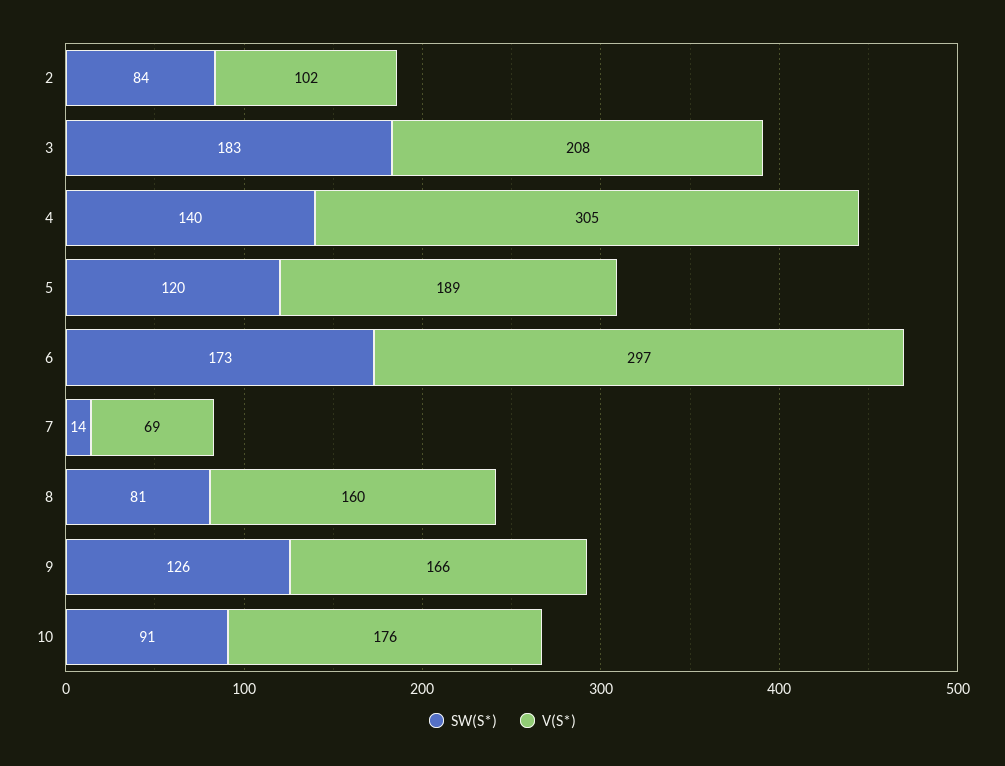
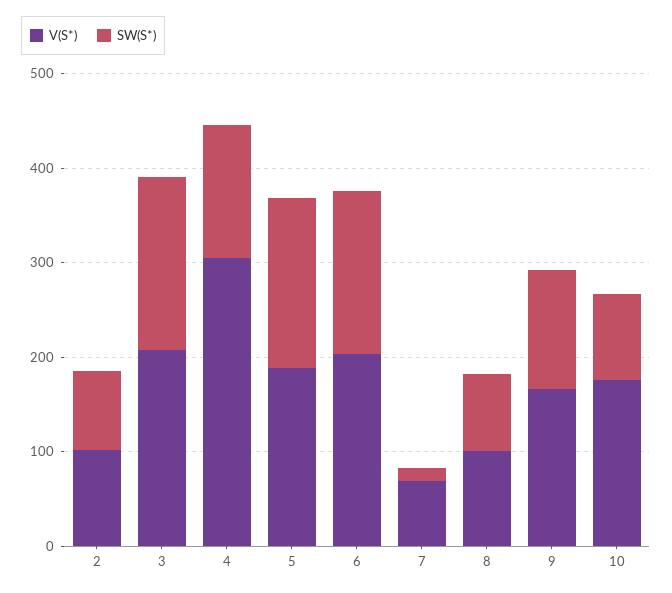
  {
    "SW(S*)": {
      "2": 84,
      "3": 183,
      "4": 140,
-     "5": 120,
+     "5": 180,
      "6": 173,
      "7": 14,
      "8": 81,
      "9": 126,
      "10": 91
    },
    "V(S*)": {
      "2": 102,
      "3": 208,
      "4": 305,
      "5": 189,
-     "6": 297,
+     "6": 200,
      "7": 69,
-     "8": 160,
+     "8": 100,
      "9": 166,
      "10": 176
    }
  }

